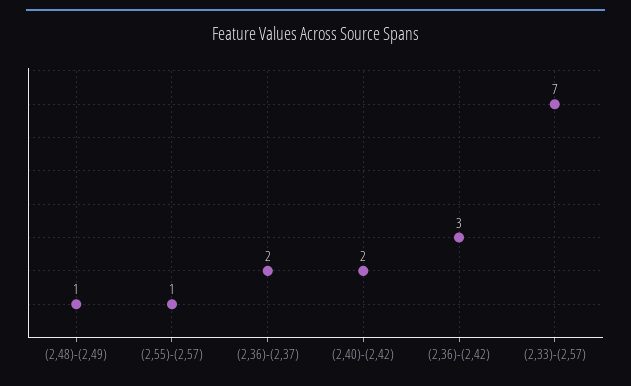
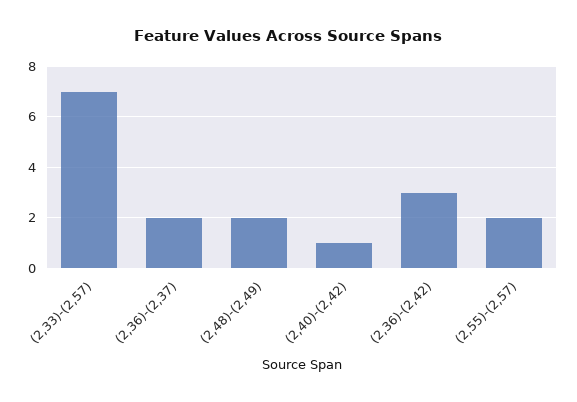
  {
-   "(2,48)-(2,49)": 1,
+   "(2,48)-(2,49)": 2,
-   "(2,55)-(2,57)": 1,
+   "(2,55)-(2,57)": 2,
    "(2,36)-(2,37)": 2,
-   "(2,40)-(2,42)": 2,
+   "(2,40)-(2,42)": 1,
    "(2,36)-(2,42)": 3,
    "(2,33)-(2,57)": 7
  }

